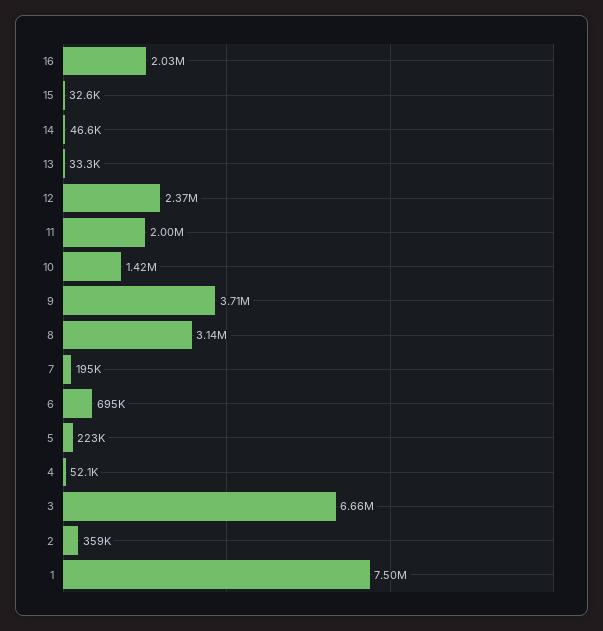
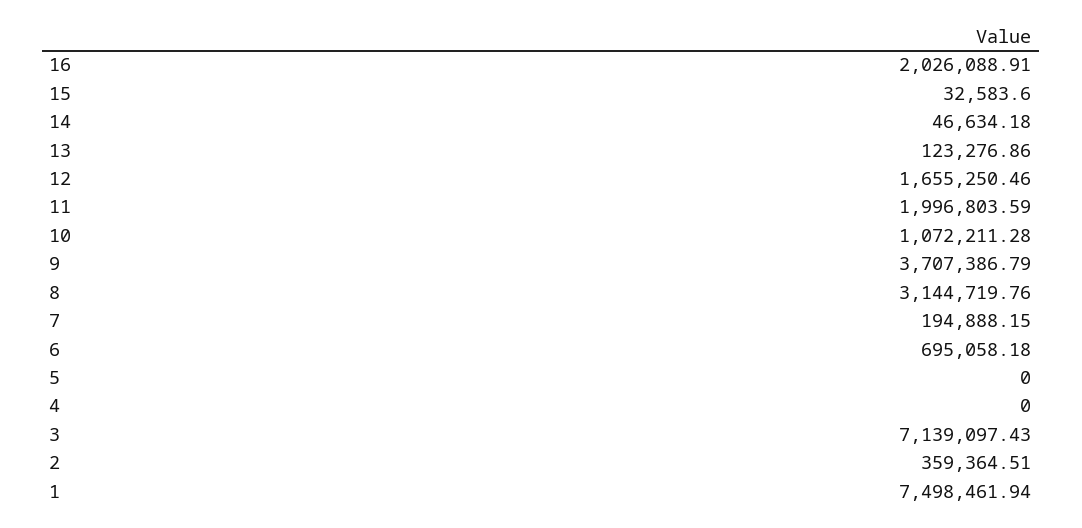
  {
    "16": 2026088.91,
    "15": 32583.6,
    "14": 46634.18,
-   "13": 33300,
+   "13": 123276.86,
-   "12": 2370000,
+   "12": 1655250.46,
    "11": 1996803.59,
-   "10": 1420000,
+   "10": 1072211.28,
    "9": 3707386.79,
    "8": 3144719.76,
    "7": 194888.15,
    "6": 695058.18,
-   "5": 223000,
+   "5": 0,
-   "4": 52100,
+   "4": 0,
-   "3": 6660000,
+   "3": 7139097.43,
    "2": 359364.51,
    "1": 7498461.94
  }

